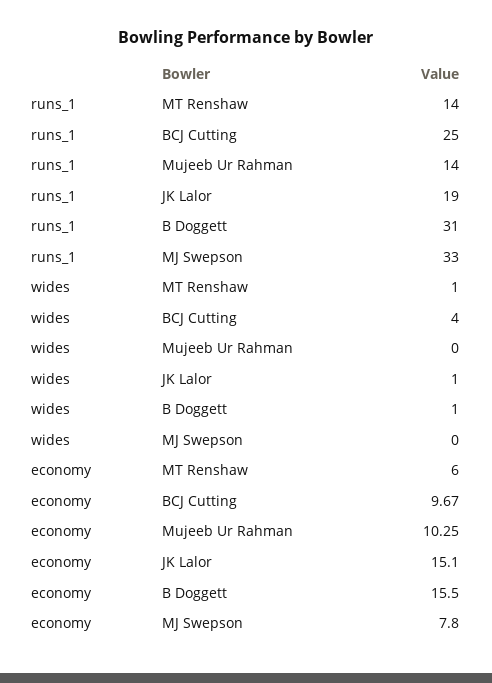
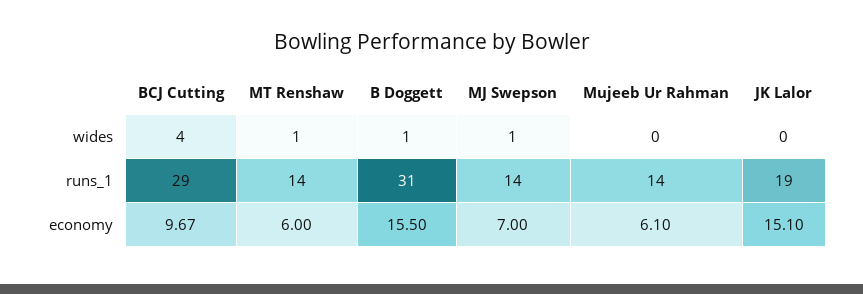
  {
    "runs_1": {
      "MT Renshaw": 14,
-     "BCJ Cutting": 25,
+     "BCJ Cutting": 29,
      "Mujeeb Ur Rahman": 14,
      "JK Lalor": 19,
      "B Doggett": 31,
-     "MJ Swepson": 33
+     "MJ Swepson": 14
    },
    "wides": {
      "MT Renshaw": 1,
      "BCJ Cutting": 4,
      "Mujeeb Ur Rahman": 0,
-     "JK Lalor": 1,
+     "JK Lalor": 0,
      "B Doggett": 1,
-     "MJ Swepson": 0
+     "MJ Swepson": 1
    },
    "economy": {
      "MT Renshaw": 6,
      "BCJ Cutting": 9.67,
-     "Mujeeb Ur Rahman": 10.25,
+     "Mujeeb Ur Rahman": 6.1,
      "JK Lalor": 15.1,
      "B Doggett": 15.5,
-     "MJ Swepson": 7.8
+     "MJ Swepson": 7
    }
  }

